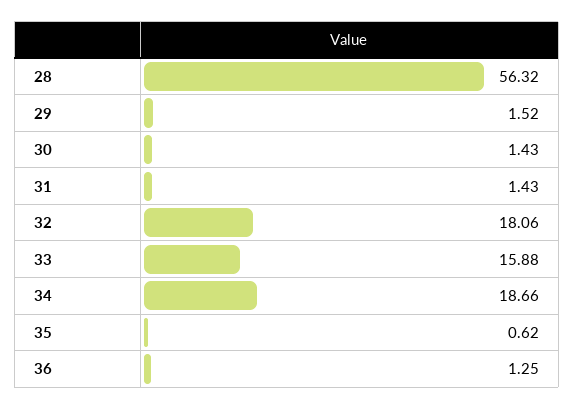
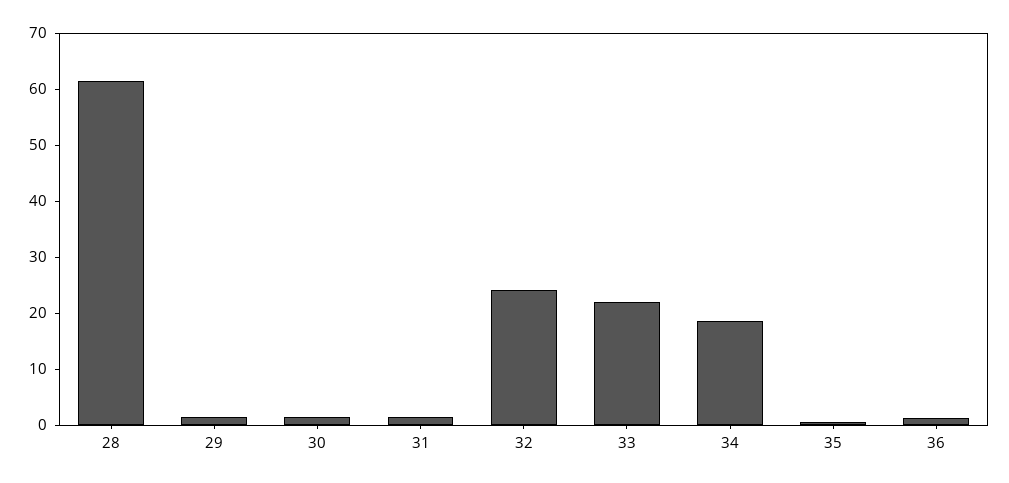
  {
-   "28": 56.32,
+   "28": 62,
    "29": 1.52,
    "30": 1.43,
    "31": 1.43,
-   "32": 18.06,
+   "32": 24,
-   "33": 15.88,
+   "33": 22,
    "34": 18.66,
    "35": 0.62,
    "36": 1.25
  }

